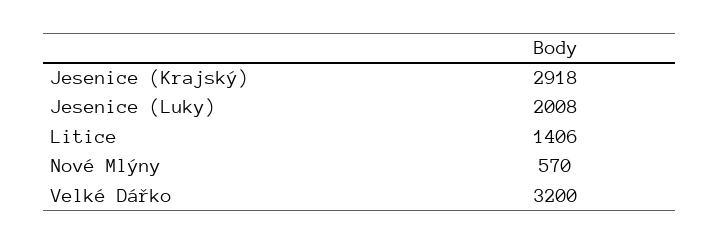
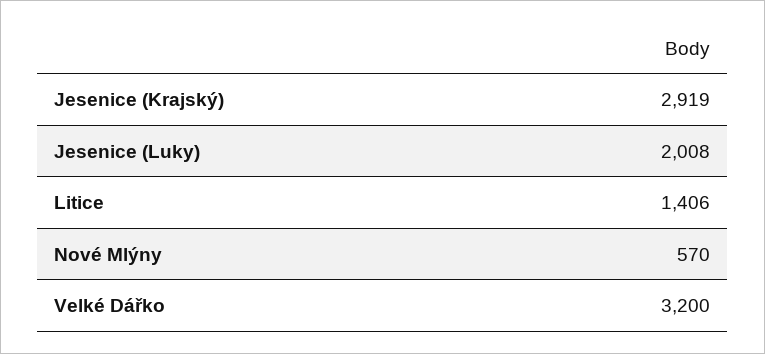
  {
-   "Jesenice (Krajský)": 2918,
+   "Jesenice (Krajský)": 2919,
    "Jesenice (Luky)": 2008,
    "Litice": 1406,
    "Nové Mlýny": 570,
    "Velké Dářko": 3200
  }

